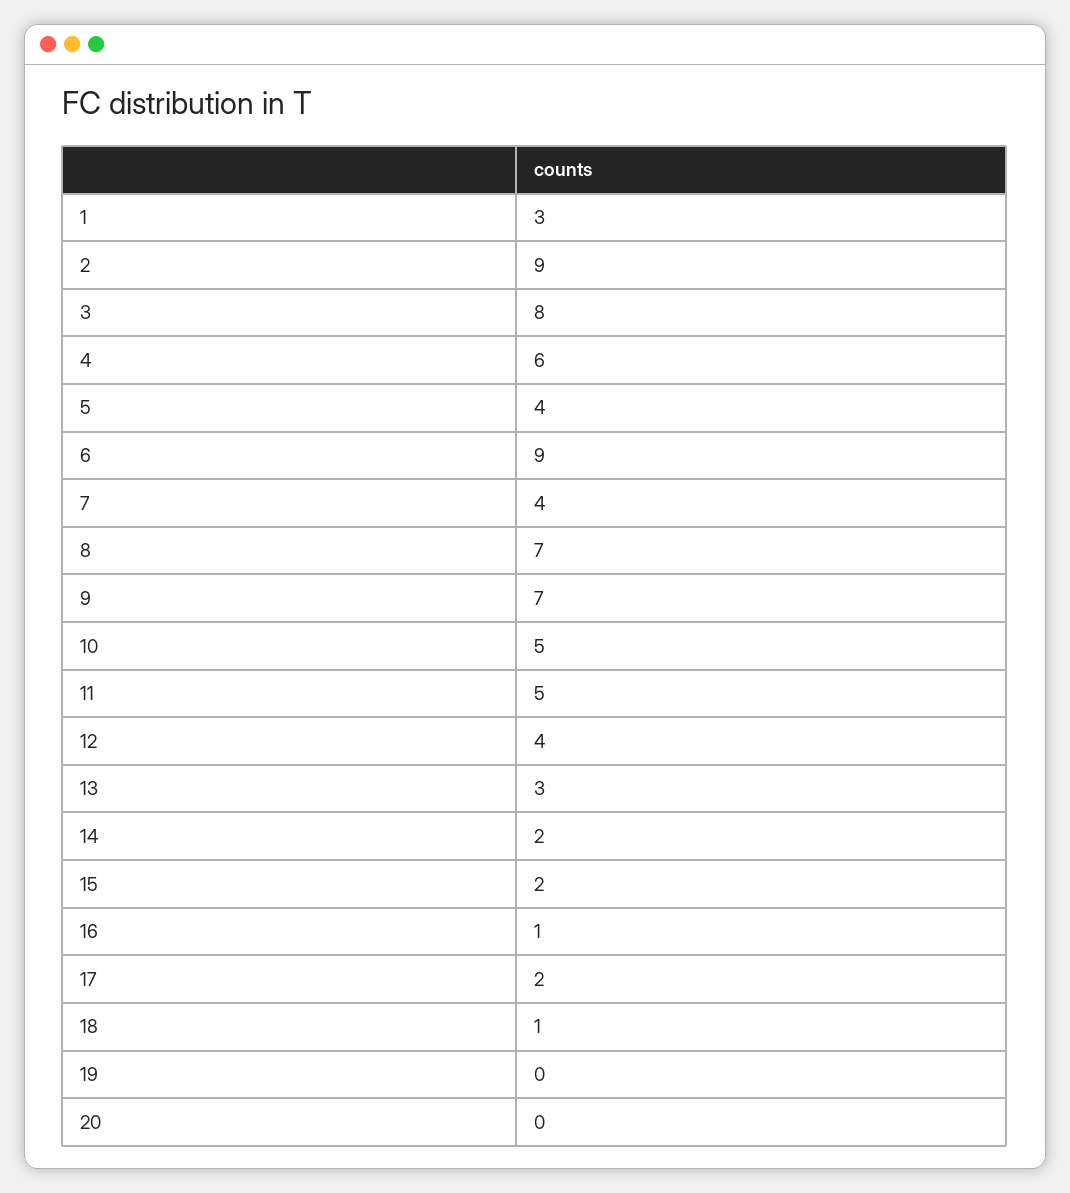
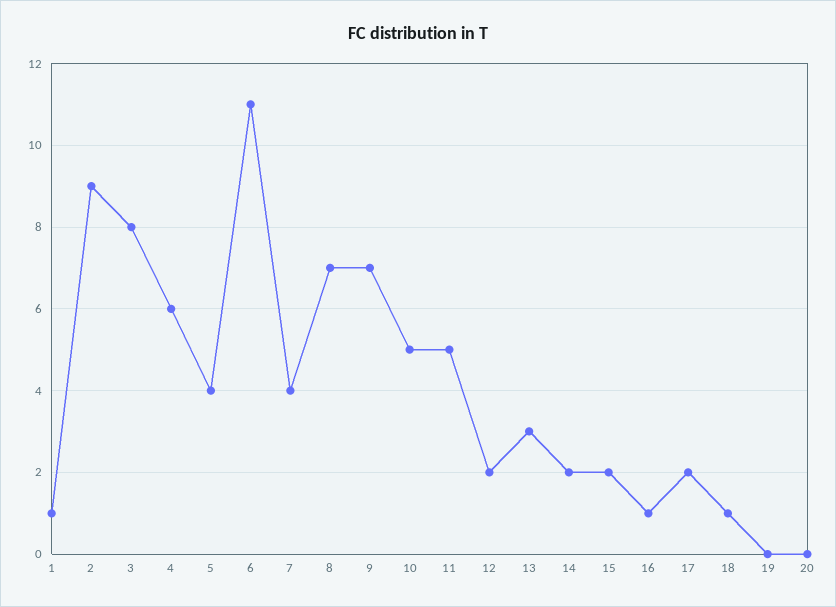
  {
-   "1": 3,
+   "1": 1,
    "2": 9,
    "3": 8,
    "4": 6,
    "5": 4,
-   "6": 9,
+   "6": 11,
    "7": 4,
    "8": 7,
    "9": 7,
    "10": 5,
    "11": 5,
-   "12": 4,
+   "12": 2,
    "13": 3,
    "14": 2,
    "15": 2,
    "16": 1,
    "17": 2,
    "18": 1,
    "19": 0,
    "20": 0
  }

